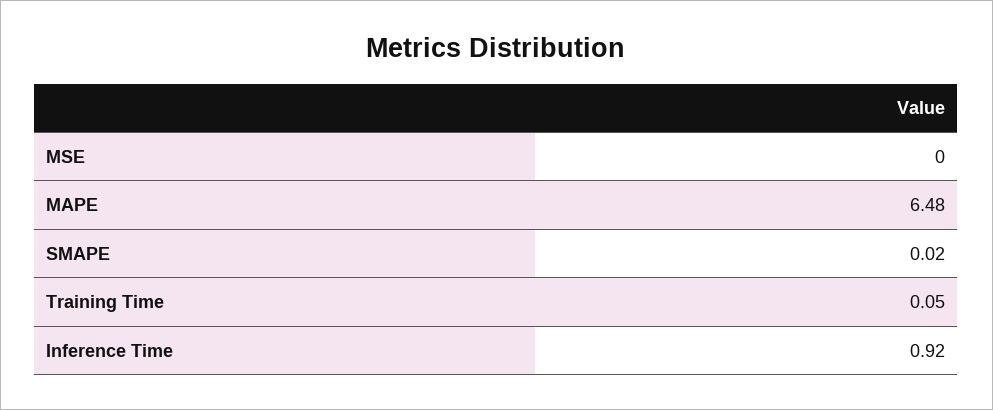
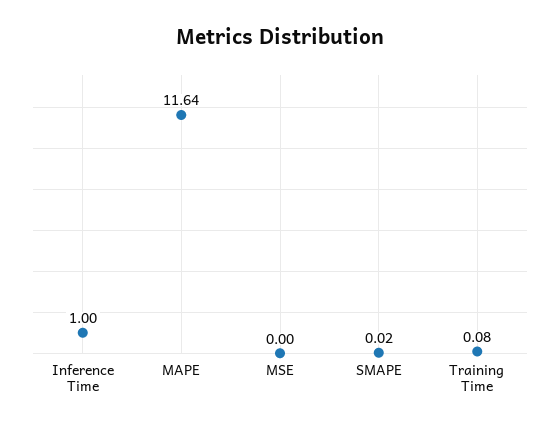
  {
    "MSE": 0,
-   "MAPE": 6.48,
+   "MAPE": 11.64,
    "SMAPE": 0.02,
-   "Training Time": 0.05,
+   "Training Time": 0.08,
-   "Inference Time": 0.92
+   "Inference Time": 1
  }

